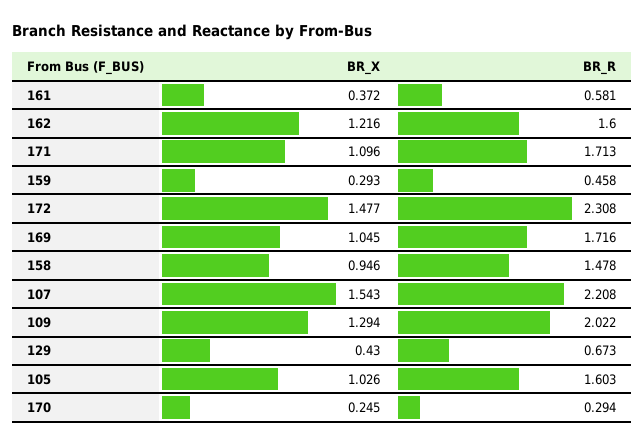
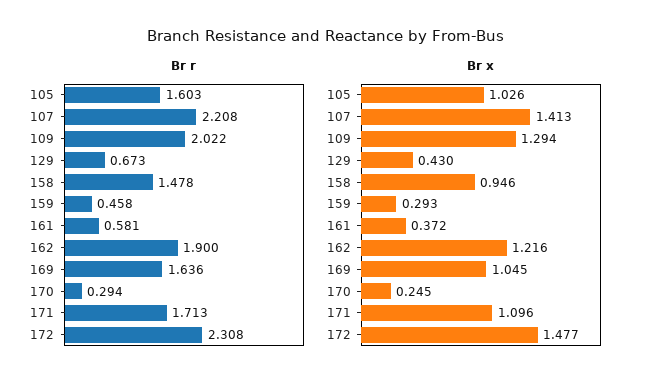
  {
    "BR_X": {
      "161": 0.372,
      "162": 1.216,
      "171": 1.096,
      "159": 0.293,
      "172": 1.477,
      "169": 1.045,
      "158": 0.946,
-     "107": 1.543,
+     "107": 1.413,
      "109": 1.294,
      "129": 0.43,
      "105": 1.026,
      "170": 0.245
    },
    "BR_R": {
      "161": 0.581,
-     "162": 1.6,
+     "162": 1.9,
      "171": 1.713,
      "159": 0.458,
      "172": 2.308,
-     "169": 1.716,
+     "169": 1.636,
      "158": 1.478,
      "107": 2.208,
      "109": 2.022,
      "129": 0.673,
      "105": 1.603,
      "170": 0.294
    }
  }

